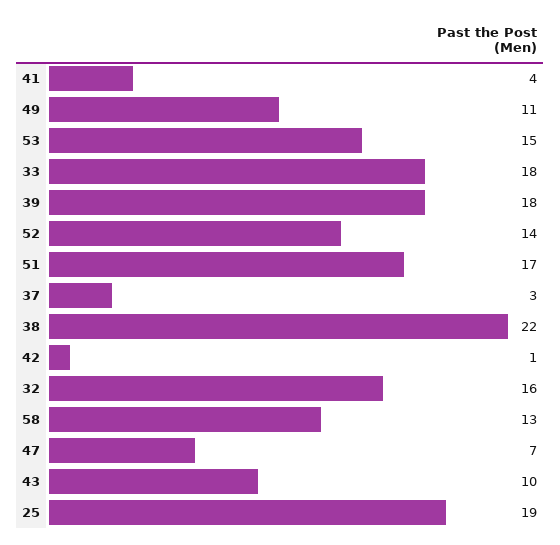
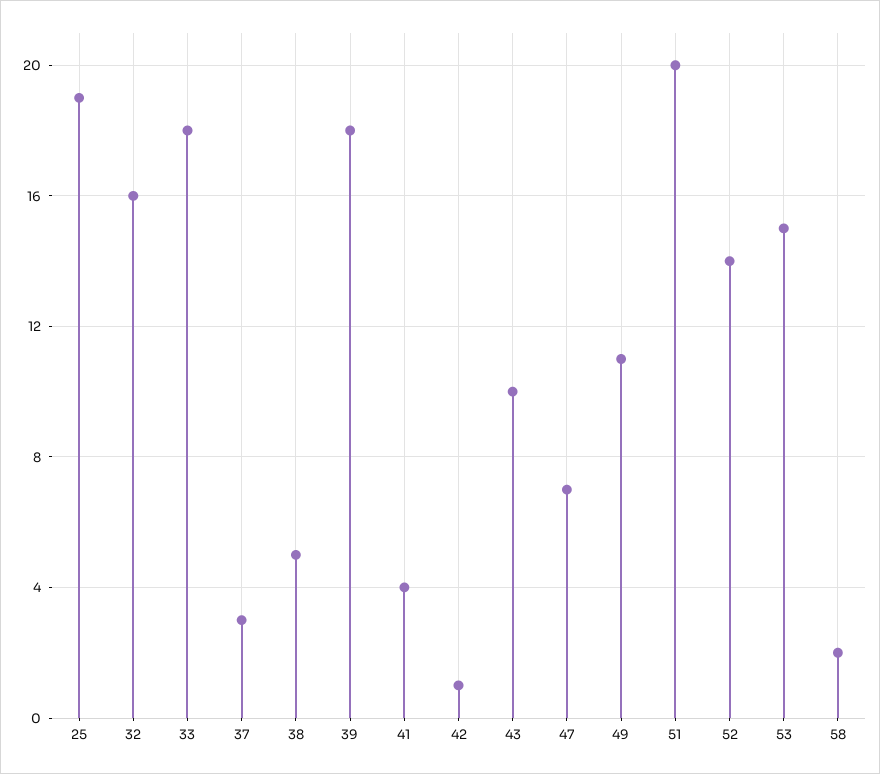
  {
    "41": 4,
    "49": 11,
    "53": 15,
    "33": 18,
    "39": 18,
    "52": 14,
-   "51": 17,
+   "51": 20,
    "37": 3,
-   "38": 22,
+   "38": 5,
    "42": 1,
    "32": 16,
-   "58": 13,
+   "58": 2,
    "47": 7,
    "43": 10,
    "25": 19
  }

